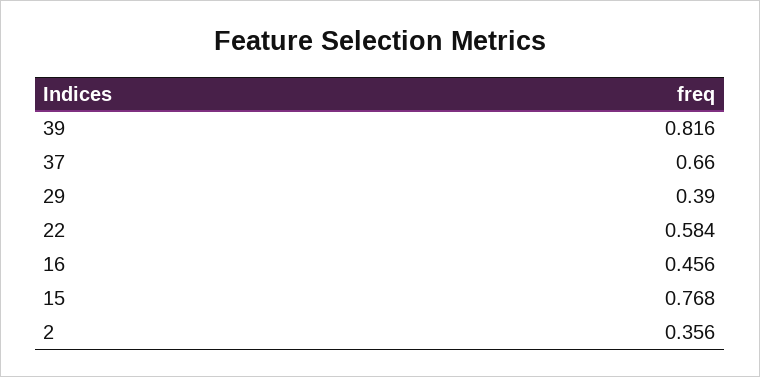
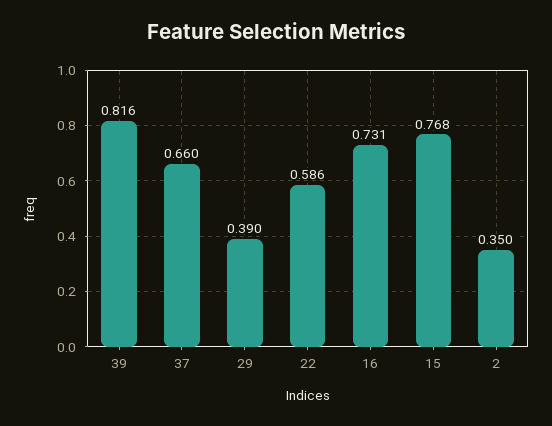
  {
    "39": 0.816,
    "37": 0.66,
    "29": 0.39,
-   "22": 0.584,
+   "22": 0.586,
-   "16": 0.456,
+   "16": 0.731,
    "15": 0.768,
-   "2": 0.356
+   "2": 0.35
  }

